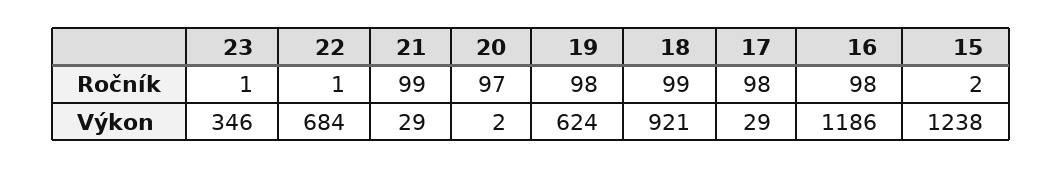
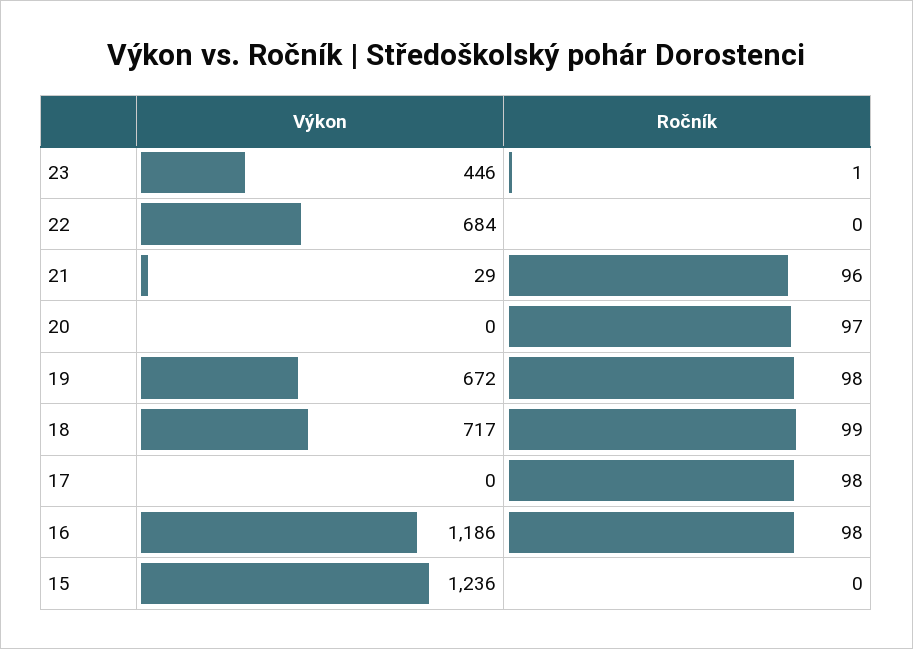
  {
    "23": {
      "Ročník": 1,
-     "Výkon": 346
+     "Výkon": 446
    },
    "22": {
-     "Ročník": 1,
+     "Ročník": 0,
      "Výkon": 684
    },
    "21": {
-     "Ročník": 99,
+     "Ročník": 96,
      "Výkon": 29
    },
    "20": {
      "Ročník": 97,
-     "Výkon": 2
+     "Výkon": 0
    },
    "19": {
      "Ročník": 98,
-     "Výkon": 624
+     "Výkon": 672
    },
    "18": {
      "Ročník": 99,
-     "Výkon": 921
+     "Výkon": 717
    },
    "17": {
      "Ročník": 98,
-     "Výkon": 29
+     "Výkon": 0
    },
    "16": {
      "Ročník": 98,
      "Výkon": 1186
    },
    "15": {
-     "Ročník": 2,
+     "Ročník": 0,
-     "Výkon": 1238
+     "Výkon": 1236
    }
  }

